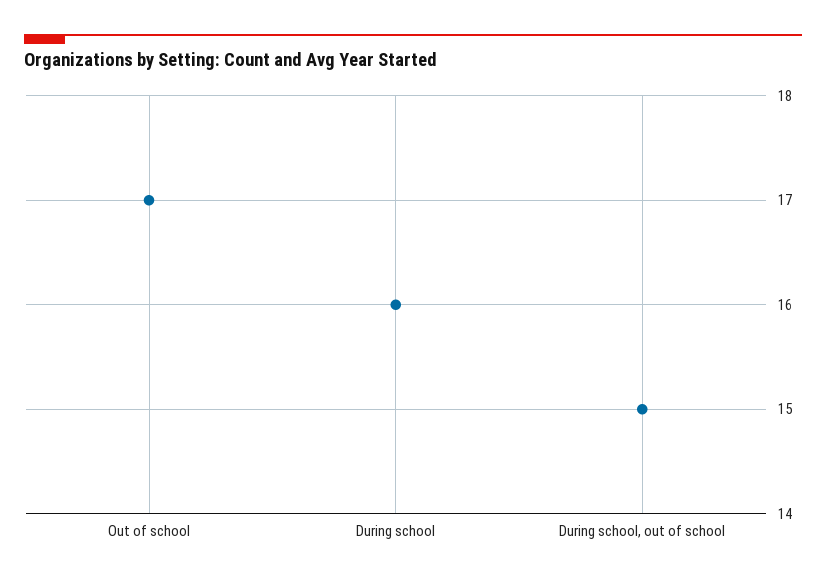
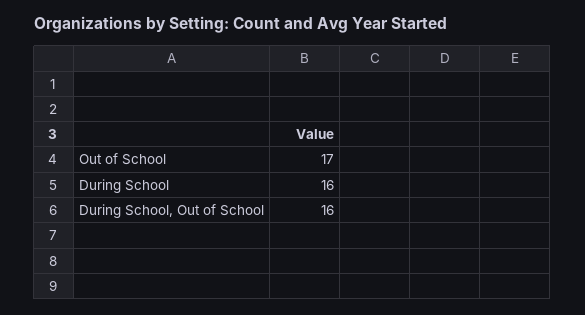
  {
    "Out of school": 17,
    "During school": 16,
-   "During school, out of school": 15
+   "During school, out of school": 16
  }

